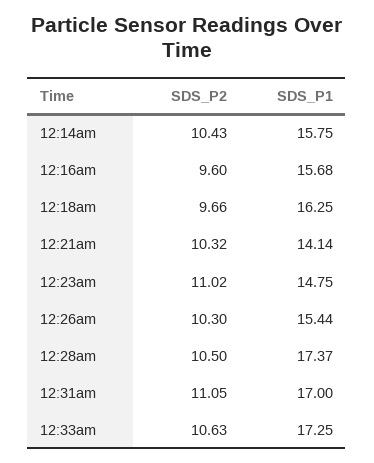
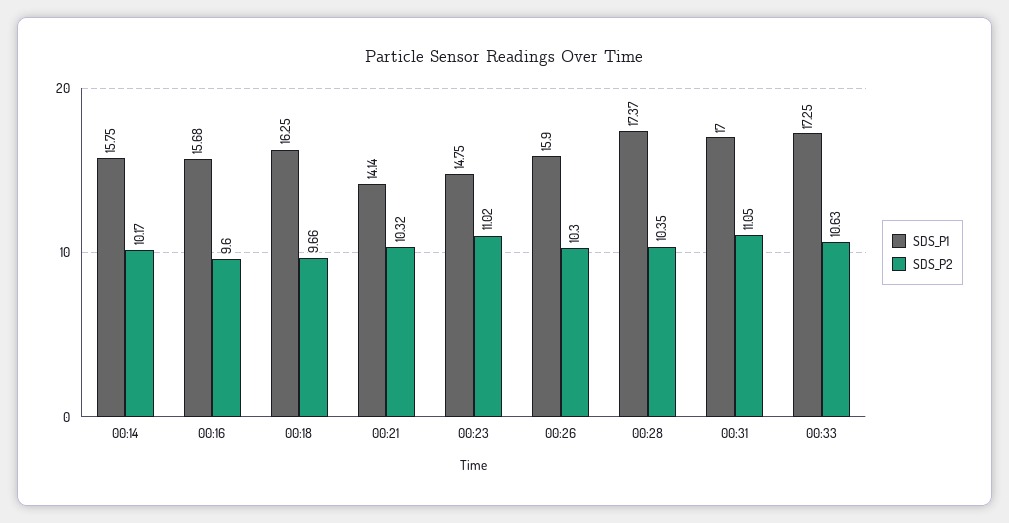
  {
    "SDS_P2": {
-     "12:14am": 10.43,
+     "12:14am": 10.17,
      "12:16am": 9.6,
      "12:18am": 9.66,
      "12:21am": 10.32,
      "12:23am": 11.02,
      "12:26am": 10.3,
-     "12:28am": 10.5,
+     "12:28am": 10.35,
      "12:31am": 11.05,
      "12:33am": 10.63
    },
    "SDS_P1": {
      "12:14am": 15.75,
      "12:16am": 15.68,
      "12:18am": 16.25,
      "12:21am": 14.14,
      "12:23am": 14.75,
-     "12:26am": 15.44,
+     "12:26am": 15.9,
      "12:28am": 17.37,
      "12:31am": 17,
      "12:33am": 17.25
    }
  }

